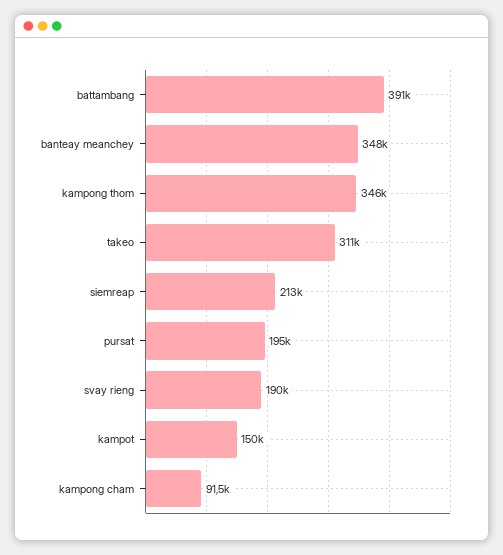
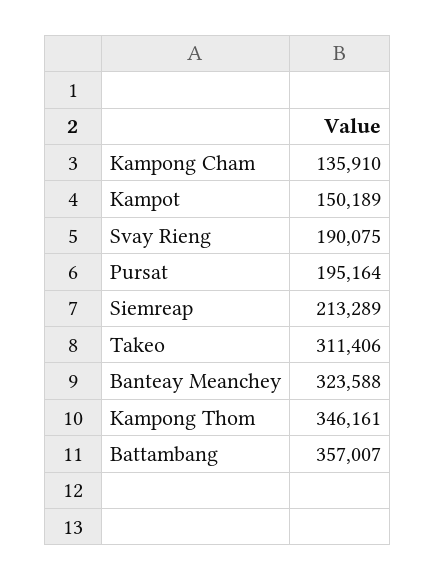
  {
-   "battambang": 391000,
+   "battambang": 357007,
-   "banteay meanchey": 348000,
+   "banteay meanchey": 323588,
    "kampong thom": 346161,
    "takeo": 311406,
    "siemreap": 213289,
    "pursat": 195164,
    "svay rieng": 190075,
    "kampot": 150189,
-   "kampong cham": 91500
+   "kampong cham": 135910
  }

